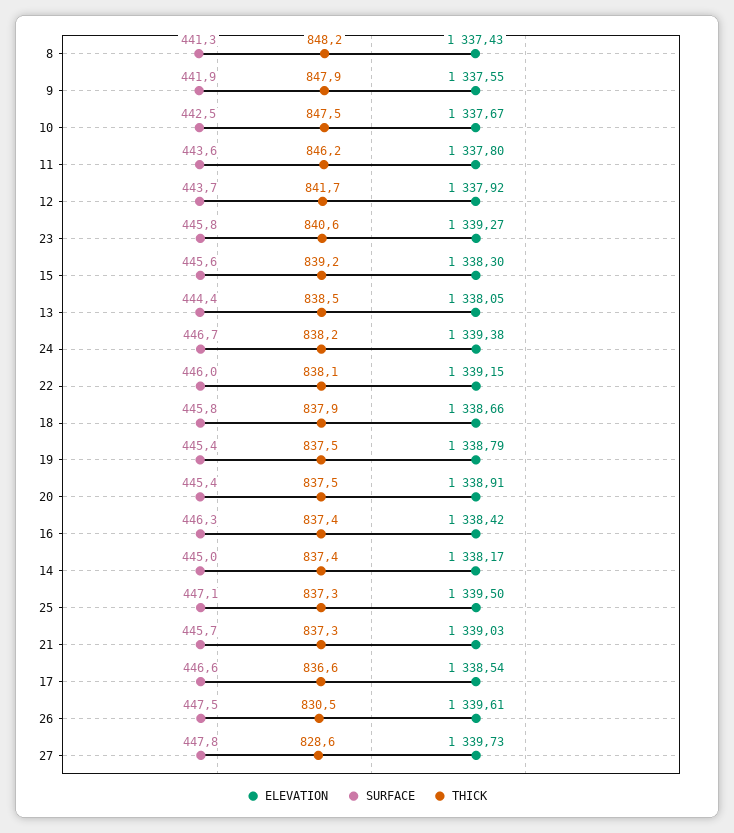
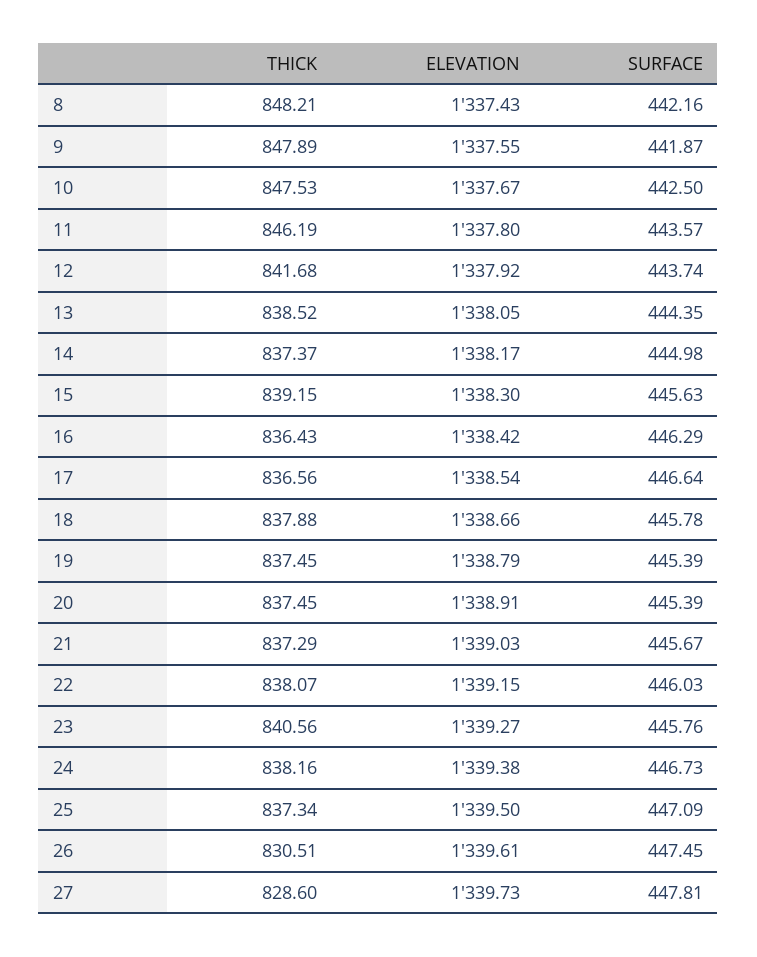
  {
    "ELEVATION": {
      "8": 1337.43,
      "9": 1337.55,
      "10": 1337.67,
      "11": 1337.8,
      "12": 1337.92,
      "23": 1339.27,
      "15": 1338.3,
      "13": 1338.05,
      "24": 1339.38,
      "22": 1339.15,
      "18": 1338.66,
      "19": 1338.79,
      "20": 1338.91,
      "16": 1338.42,
      "14": 1338.17,
      "25": 1339.5,
      "21": 1339.03,
      "17": 1338.54,
      "26": 1339.61,
      "27": 1339.73
    },
    "SURFACE": {
-     "8": 441.3,
+     "8": 442.16,
      "9": 441.87,
      "10": 442.5,
      "11": 443.57,
      "12": 443.74,
      "23": 445.76,
      "15": 445.63,
      "13": 444.35,
      "24": 446.73,
      "22": 446.03,
      "18": 445.78,
      "19": 445.39,
      "20": 445.39,
      "16": 446.29,
      "14": 444.98,
      "25": 447.09,
      "21": 445.67,
      "17": 446.64,
      "26": 447.45,
      "27": 447.81
    },
    "THICK": {
      "8": 848.21,
      "9": 847.89,
      "10": 847.53,
      "11": 846.19,
      "12": 841.68,
      "23": 840.56,
      "15": 839.15,
      "13": 838.52,
      "24": 838.16,
      "22": 838.07,
      "18": 837.88,
      "19": 837.45,
      "20": 837.45,
-     "16": 837.4,
+     "16": 836.43,
      "14": 837.37,
      "25": 837.34,
      "21": 837.29,
      "17": 836.56,
      "26": 830.51,
      "27": 828.6
    }
  }

